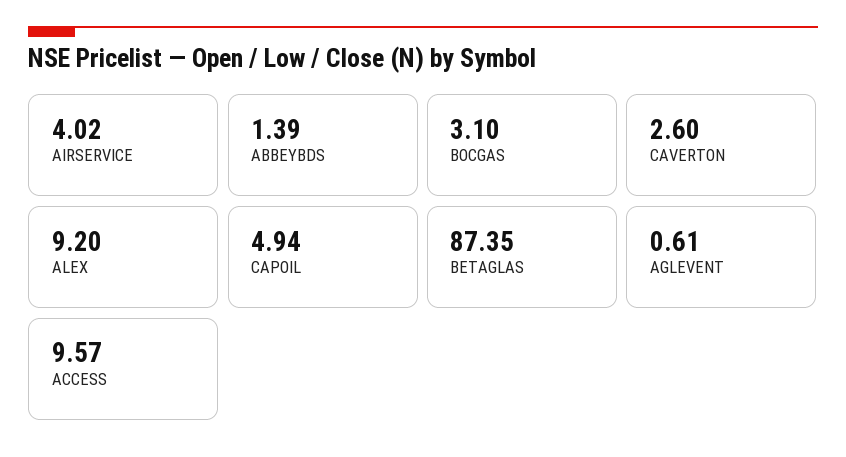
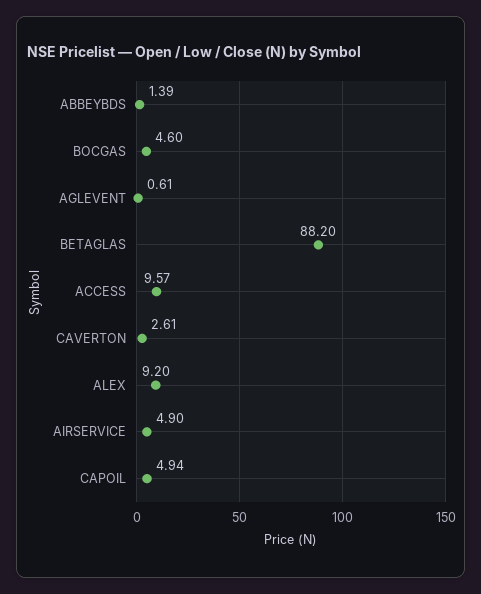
  {
-   "AIRSERVICE": 4.02,
+   "AIRSERVICE": 4.9,
    "ABBEYBDS": 1.39,
-   "BOCGAS": 3.1,
+   "BOCGAS": 4.6,
-   "CAVERTON": 2.6,
+   "CAVERTON": 2.61,
    "ALEX": 9.2,
    "CAPOIL": 4.94,
-   "BETAGLAS": 87.35,
+   "BETAGLAS": 88.2,
    "AGLEVENT": 0.61,
    "ACCESS": 9.57
  }

